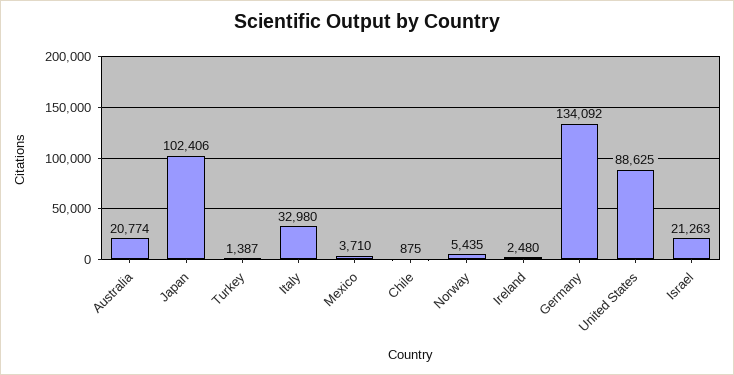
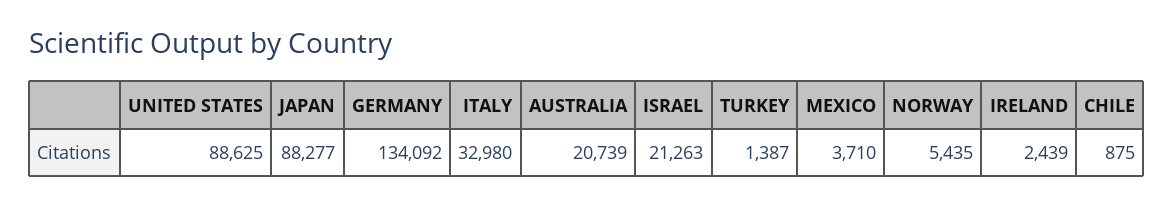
  {
-   "Australia": 20774,
+   "Australia": 20739,
-   "Japan": 102406,
+   "Japan": 88277,
    "Turkey": 1387,
    "Italy": 32980,
    "Mexico": 3710,
    "Chile": 875,
    "Norway": 5435,
-   "Ireland": 2480,
+   "Ireland": 2439,
    "Germany": 134092,
    "United States": 88625,
    "Israel": 21263
  }

